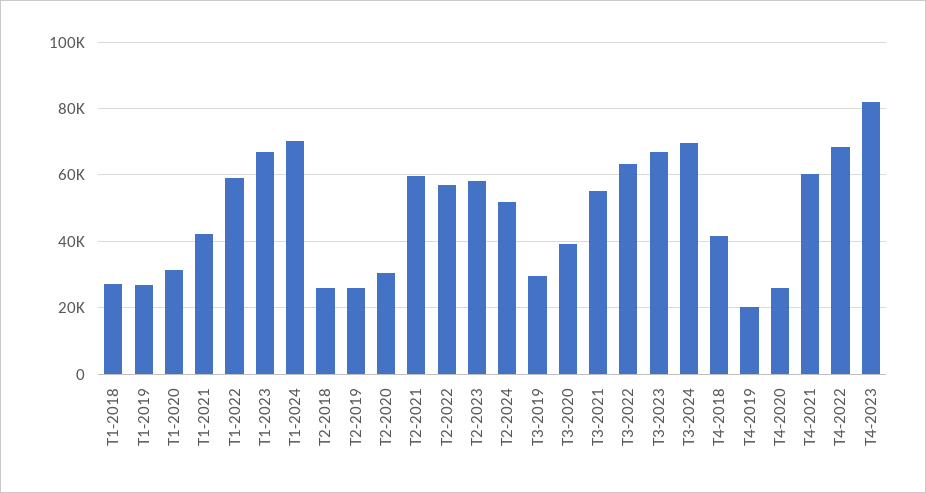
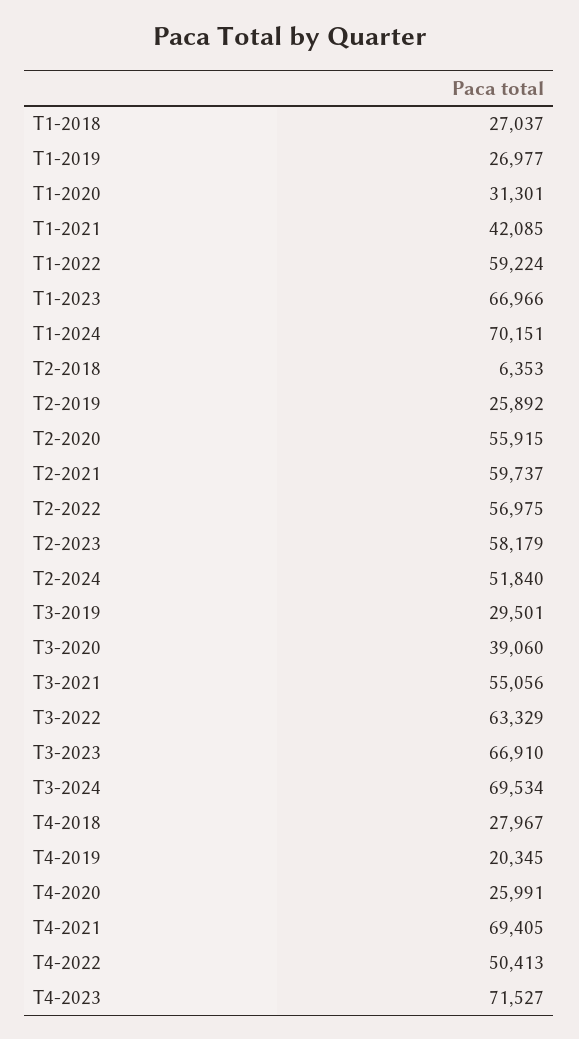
  {
    "T1-2018": 27037,
    "T1-2019": 26977,
    "T1-2020": 31301,
    "T1-2021": 42085,
    "T1-2022": 59224,
    "T1-2023": 66966,
    "T1-2024": 70151,
-   "T2-2018": 26000,
+   "T2-2018": 6353,
    "T2-2019": 25892,
-   "T2-2020": 30000,
+   "T2-2020": 55915,
    "T2-2021": 59737,
    "T2-2022": 56975,
    "T2-2023": 58179,
    "T2-2024": 51840,
    "T3-2019": 29501,
    "T3-2020": 39060,
    "T3-2021": 55056,
    "T3-2022": 63329,
    "T3-2023": 66910,
    "T3-2024": 69534,
-   "T4-2018": 42000,
+   "T4-2018": 27967,
    "T4-2019": 20345,
    "T4-2020": 25991,
-   "T4-2021": 60000,
+   "T4-2021": 69405,
-   "T4-2022": 68000,
+   "T4-2022": 50413,
-   "T4-2023": 82000
+   "T4-2023": 71527
  }

